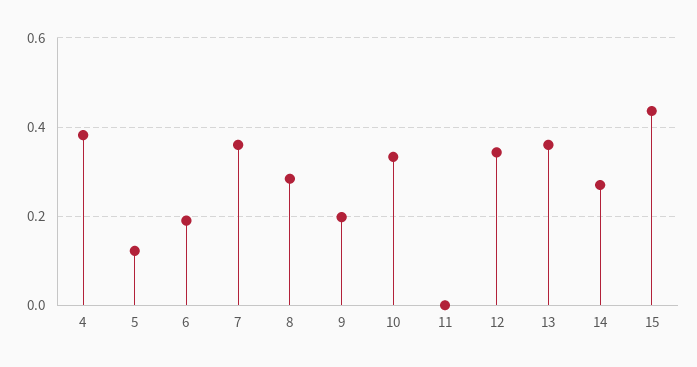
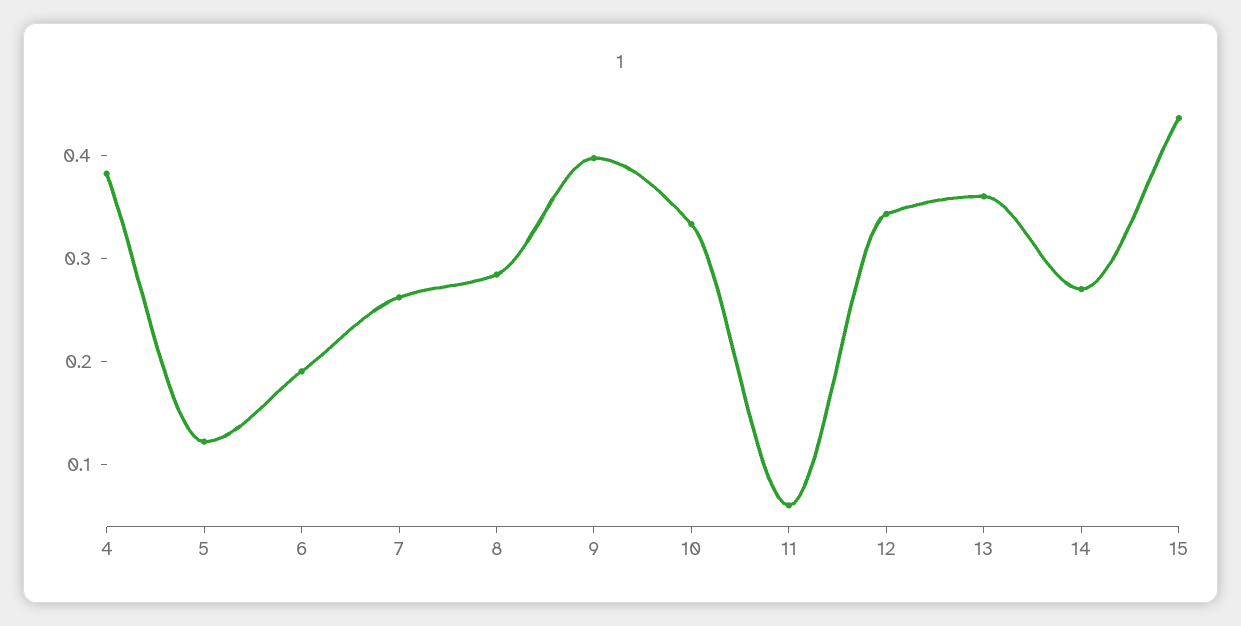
  {
    "4": 0.38,
    "5": 0.12,
    "6": 0.2,
-   "7": 0.36,
+   "7": 0.26,
    "8": 0.28,
-   "9": 0.2,
+   "9": 0.4,
    "10": 0.34,
-   "11": 0,
+   "11": 0.06,
    "12": 0.34,
    "13": 0.36,
    "14": 0.28,
    "15": 0.44
  }

